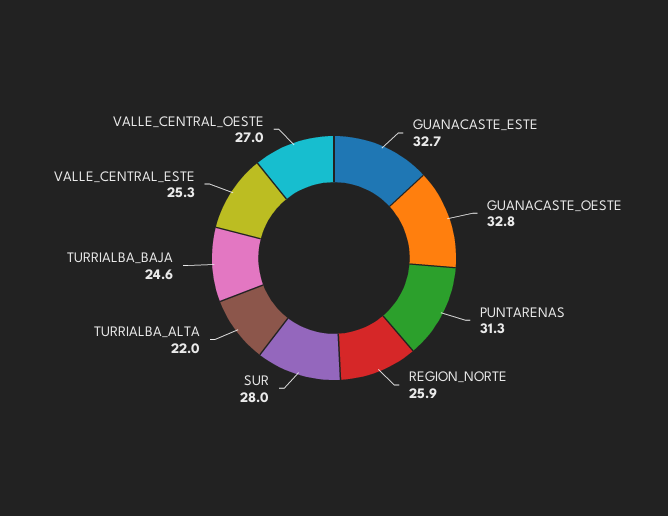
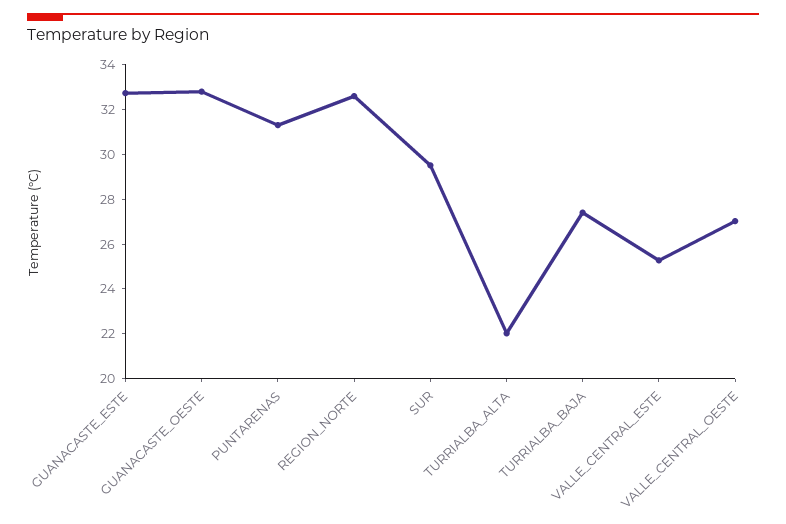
  {
    "GUANACASTE_ESTE": 32.7,
    "GUANACASTE_OESTE": 32.8,
    "PUNTARENAS": 31.3,
-   "REGION_NORTE": 25.9,
+   "REGION_NORTE": 32.5,
-   "SUR": 28,
+   "SUR": 29.5,
    "TURRIALBA_ALTA": 22,
-   "TURRIALBA_BAJA": 24.6,
+   "TURRIALBA_BAJA": 27.5,
    "VALLE_CENTRAL_ESTE": 25.3,
    "VALLE_CENTRAL_OESTE": 27
  }

